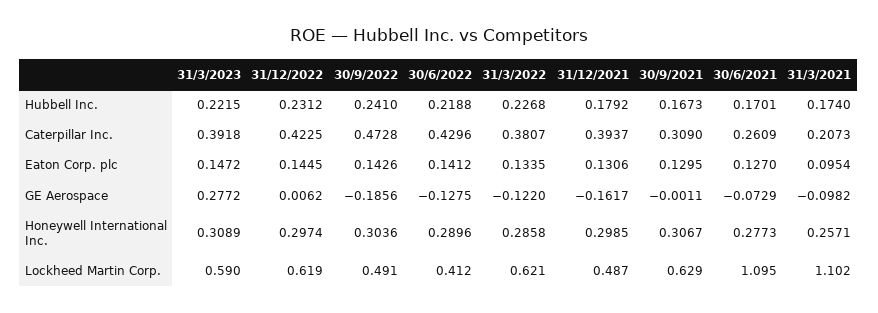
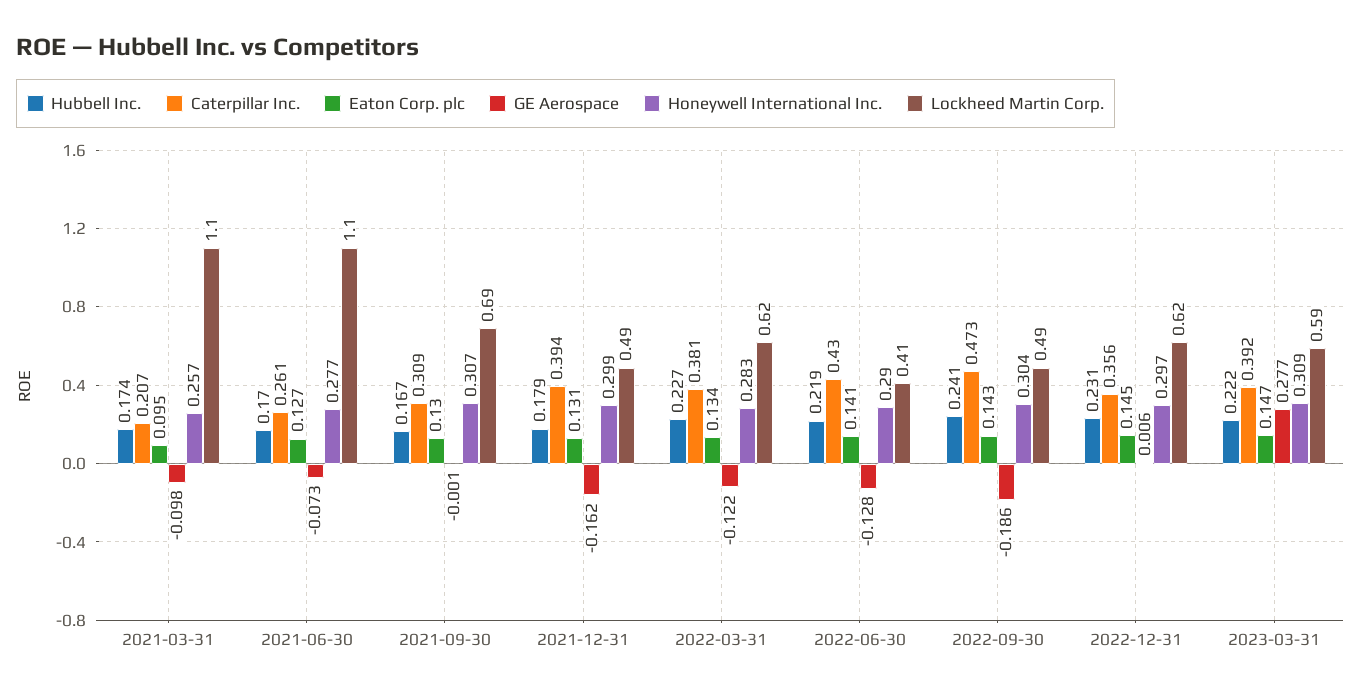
  {
    "Hubbell Inc.": {
      "31/3/2023": 0.2215,
      "31/12/2022": 0.2312,
      "30/9/2022": 0.241,
      "30/6/2022": 0.2188,
      "31/3/2022": 0.2268,
      "31/12/2021": 0.1792,
      "30/9/2021": 0.1673,
      "30/6/2021": 0.1701,
      "31/3/2021": 0.174
    },
    "Caterpillar Inc.": {
      "31/3/2023": 0.3918,
-     "31/12/2022": 0.4225,
+     "31/12/2022": 0.356,
      "30/9/2022": 0.4728,
      "30/6/2022": 0.4296,
      "31/3/2022": 0.3807,
      "31/12/2021": 0.3937,
      "30/9/2021": 0.309,
      "30/6/2021": 0.2609,
      "31/3/2021": 0.2073
    },
    "Eaton Corp. plc": {
      "31/3/2023": 0.1472,
      "31/12/2022": 0.1445,
      "30/9/2022": 0.1426,
      "30/6/2022": 0.1412,
      "31/3/2022": 0.1335,
      "31/12/2021": 0.1306,
      "30/9/2021": 0.1295,
      "30/6/2021": 0.127,
      "31/3/2021": 0.0954
    },
    "GE Aerospace": {
      "31/3/2023": 0.2772,
      "31/12/2022": 0.0062,
      "30/9/2022": -0.1856,
      "30/6/2022": -0.1275,
      "31/3/2022": -0.122,
      "31/12/2021": -0.1617,
      "30/9/2021": -0.0011,
      "30/6/2021": -0.0729,
      "31/3/2021": -0.0982
    },
    "Honeywell International Inc.": {
      "31/3/2023": 0.3089,
      "31/12/2022": 0.2974,
      "30/9/2022": 0.3036,
      "30/6/2022": 0.2896,
-     "31/3/2022": 0.2858,
+     "31/3/2022": 0.283,
      "31/12/2021": 0.2985,
      "30/9/2021": 0.3067,
      "30/6/2021": 0.2773,
      "31/3/2021": 0.2571
    },
    "Lockheed Martin Corp.": {
      "31/3/2023": 0.59,
      "31/12/2022": 0.619,
      "30/9/2022": 0.491,
      "30/6/2022": 0.412,
      "31/3/2022": 0.621,
      "31/12/2021": 0.487,
-     "30/9/2021": 0.629,
+     "30/9/2021": 0.69,
      "30/6/2021": 1.095,
      "31/3/2021": 1.102
    }
  }

